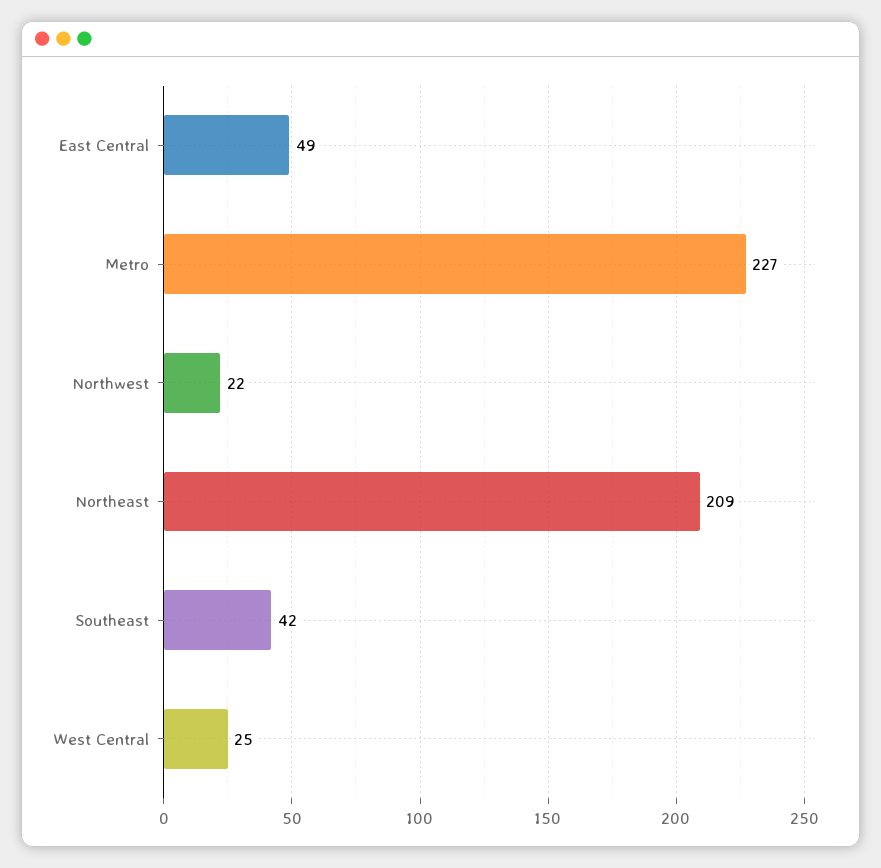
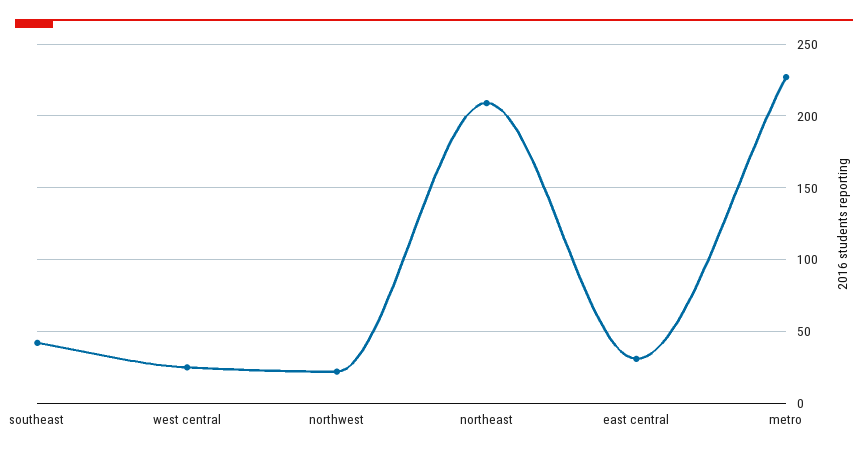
  {
-   "East Central": 49,
+   "East Central": 30,
    "Metro": 227,
    "Northwest": 22,
    "Northeast": 209,
    "Southeast": 42,
    "West Central": 25
  }

